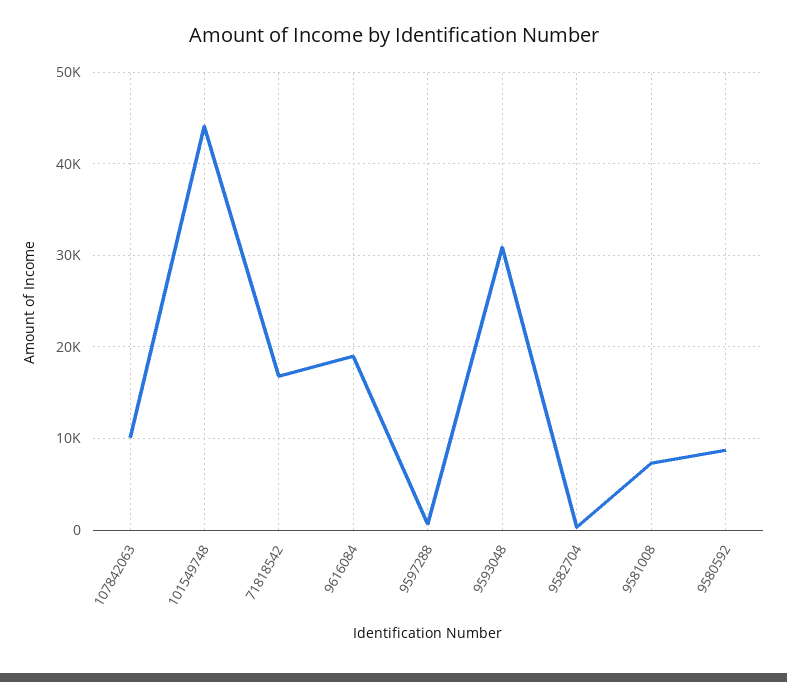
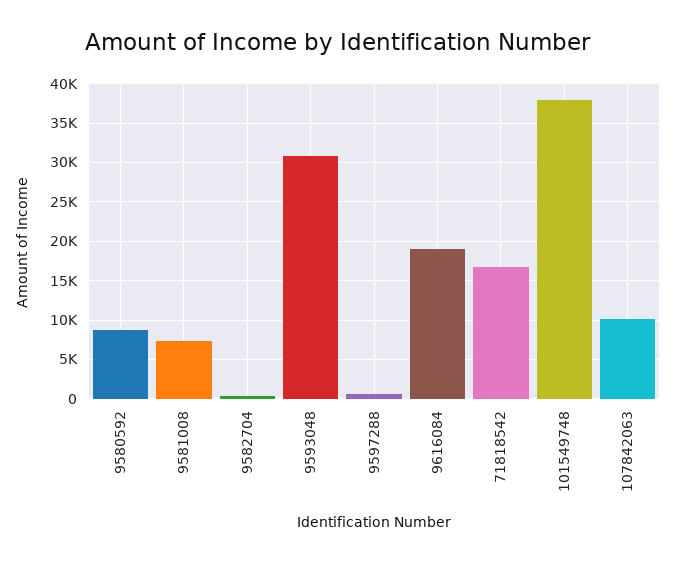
  {
    "107842063": 10000,
-   "101549748": 44000,
+   "101549748": 38000,
    "71818542": 17000,
    "9616084": 19000,
    "9597288": 1000,
    "9593048": 31000,
    "9582704": 0,
    "9581008": 7000,
    "9580592": 9000
  }

